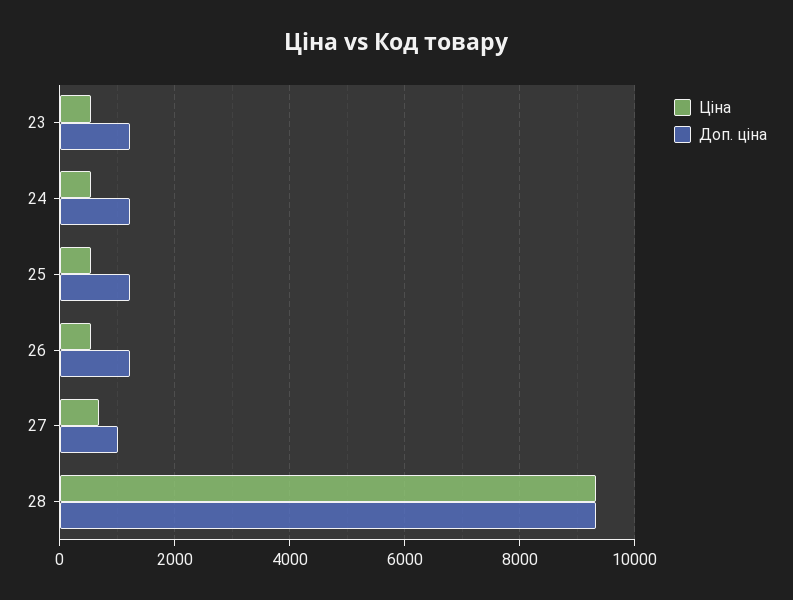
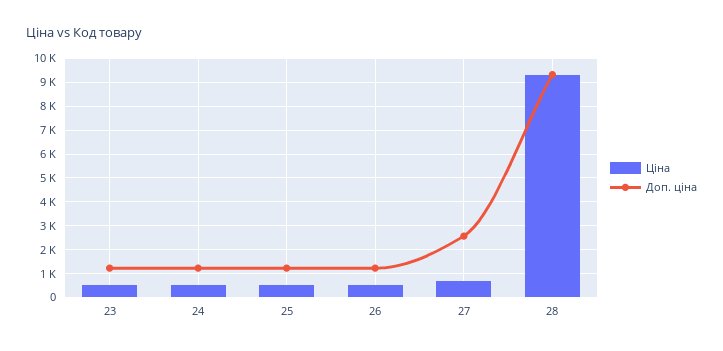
  {
    "Ціна": {
      "23": 600,
      "24": 600,
      "25": 600,
      "26": 600,
      "27": 600,
      "28": 9400
    },
    "Доп. ціна": {
      "23": 1200,
      "24": 1200,
      "25": 1200,
      "26": 1200,
-     "27": 1000,
+     "27": 2500,
      "28": 9400
    }
  }

